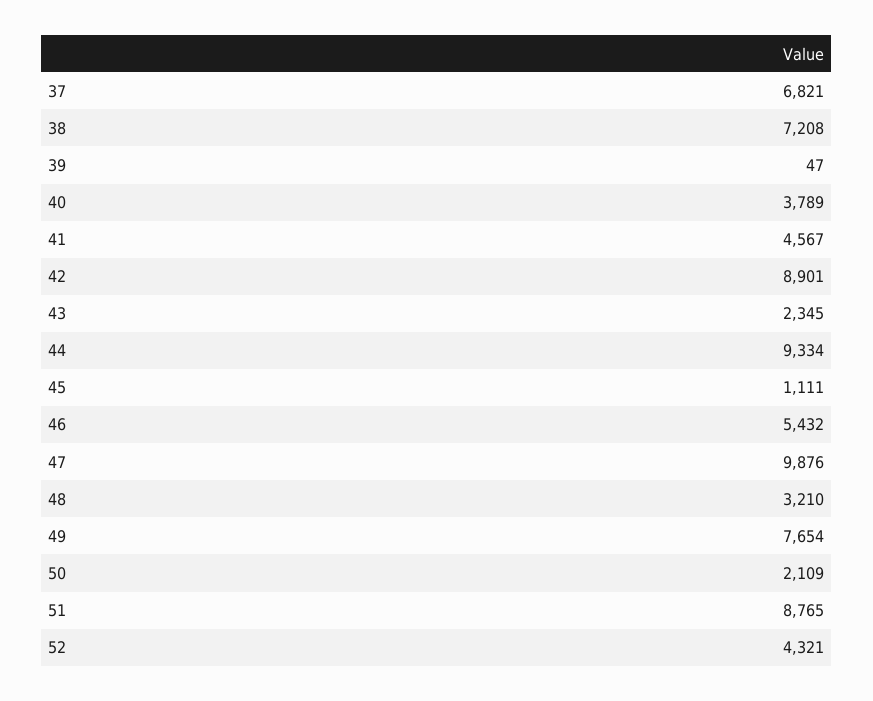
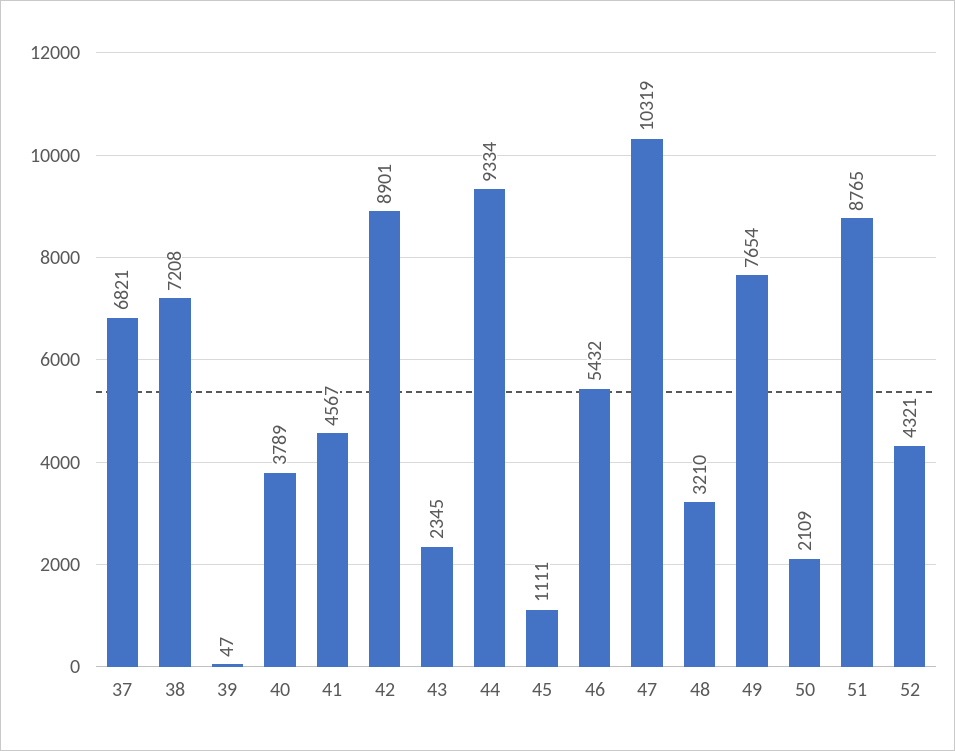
  {
    "37": 6821,
    "38": 7208,
    "39": 47,
    "40": 3789,
    "41": 4567,
    "42": 8901,
    "43": 2345,
    "44": 9334,
    "45": 1111,
    "46": 5432,
-   "47": 9876,
+   "47": 10319,
    "48": 3210,
    "49": 7654,
    "50": 2109,
    "51": 8765,
    "52": 4321
  }

